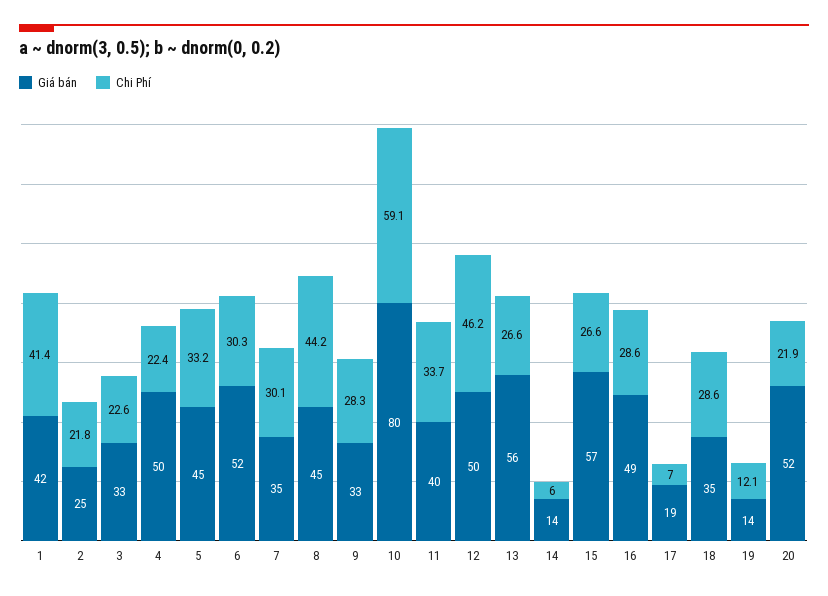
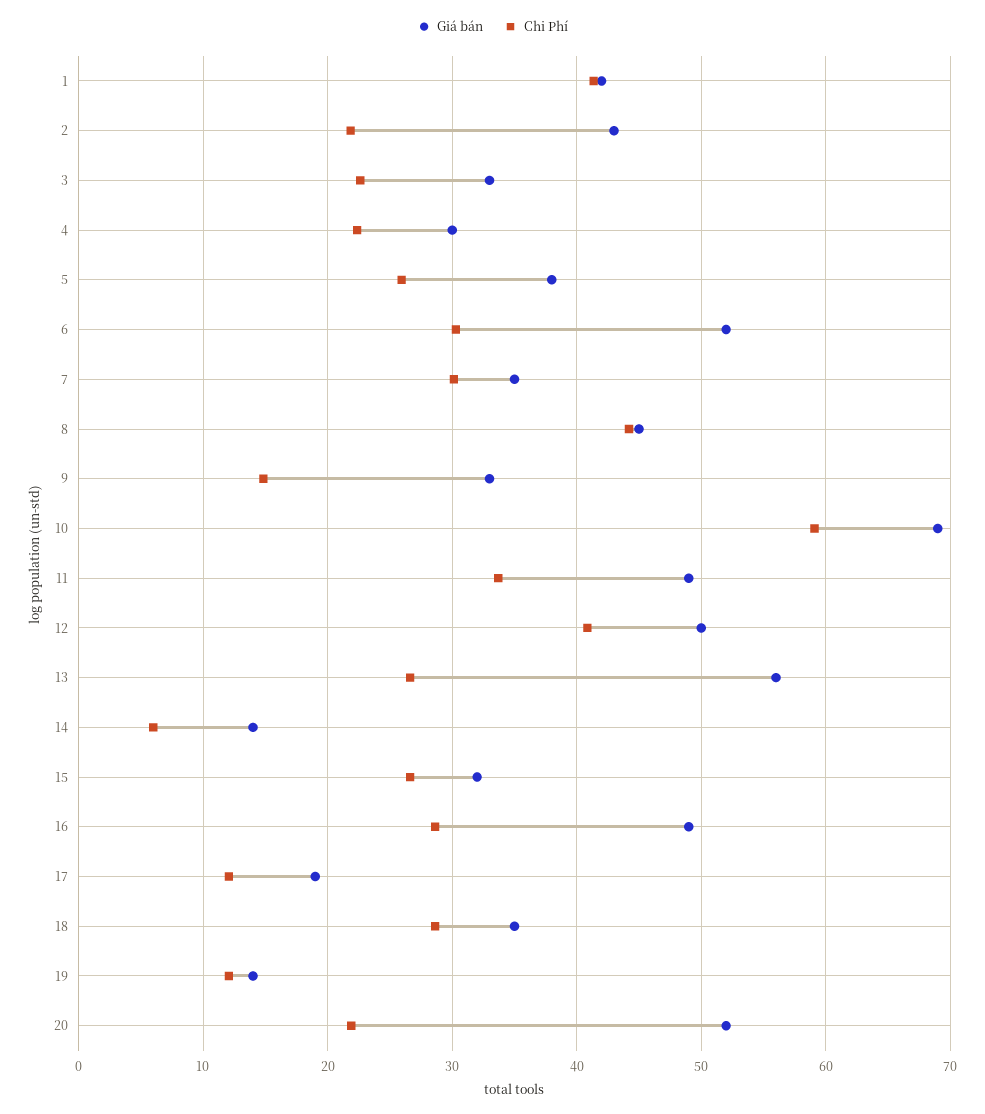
  {
    "Giá bán": {
      "1": 42,
-     "2": 25,
+     "2": 43,
      "3": 33,
-     "4": 50,
+     "4": 30,
-     "5": 45,
+     "5": 38,
      "6": 52,
      "7": 35,
      "8": 45,
      "9": 33,
-     "10": 80,
+     "10": 69,
-     "11": 40,
+     "11": 49,
      "12": 50,
      "13": 56,
      "14": 14,
-     "15": 57,
+     "15": 32,
      "16": 49,
      "17": 19,
      "18": 35,
      "19": 14,
      "20": 52
    },
    "Chi Phí": {
      "1": 41.4,
      "2": 21.8,
      "3": 22.6,
      "4": 22.4,
-     "5": 33.2,
+     "5": 26,
      "6": 30.3,
      "7": 30.1,
      "8": 44.2,
-     "9": 28.3,
+     "9": 15,
      "10": 59.1,
      "11": 33.7,
-     "12": 46.2,
+     "12": 41,
      "13": 26.6,
      "14": 6,
      "15": 26.6,
      "16": 28.6,
-     "17": 7,
+     "17": 12,
      "18": 28.6,
      "19": 12.1,
      "20": 21.9
    }
  }

